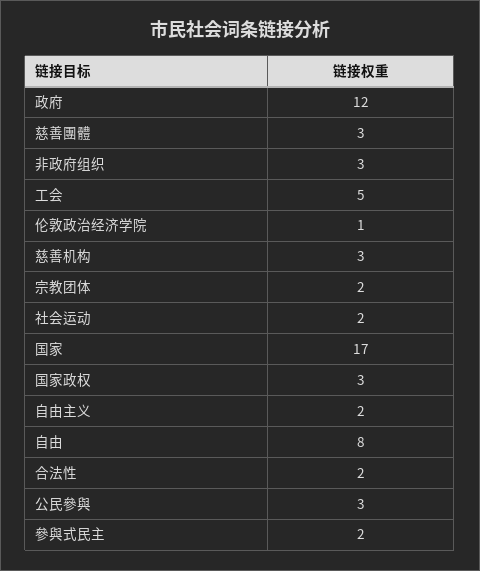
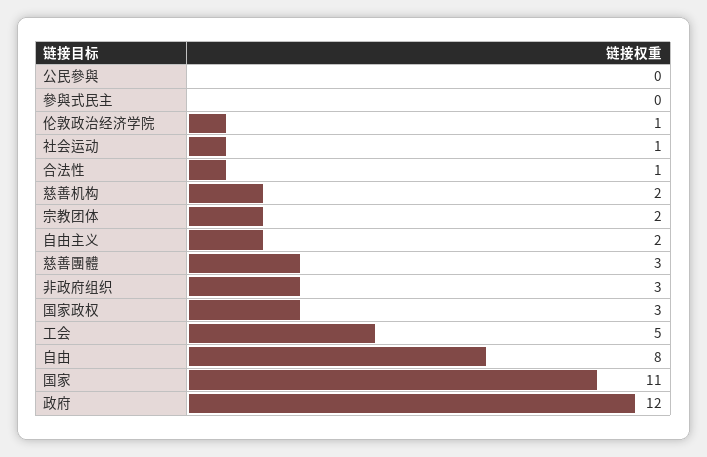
  {
    "政府": 12,
    "慈善團體": 3,
    "非政府组织": 3,
    "工会": 5,
    "伦敦政治经济学院": 1,
-   "慈善机构": 3,
+   "慈善机构": 2,
    "宗教团体": 2,
-   "社会运动": 2,
+   "社会运动": 1,
-   "国家": 17,
+   "国家": 11,
    "国家政权": 3,
    "自由主义": 2,
    "自由": 8,
-   "合法性": 2,
+   "合法性": 1,
-   "公民參與": 3,
+   "公民參與": 0,
-   "參與式民主": 2
+   "參與式民主": 0
  }

